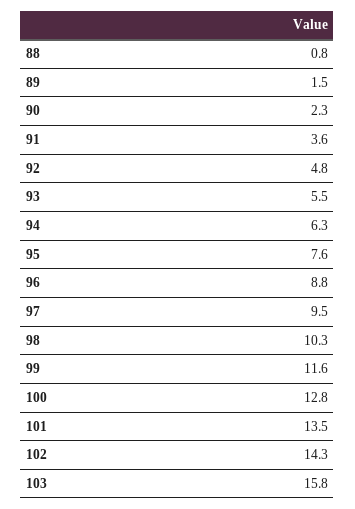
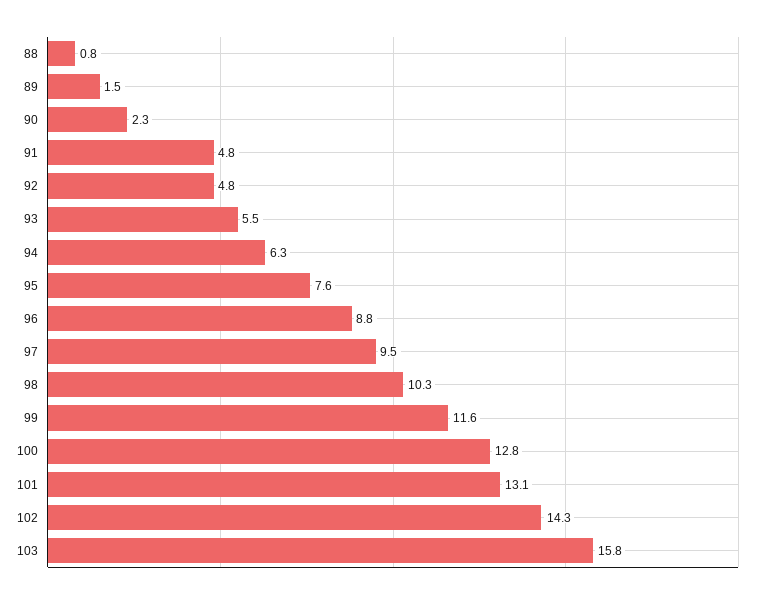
  {
    "88": 0.8,
    "89": 1.5,
    "90": 2.3,
-   "91": 3.6,
+   "91": 4.8,
    "92": 4.8,
    "93": 5.5,
    "94": 6.3,
    "95": 7.6,
    "96": 8.8,
    "97": 9.5,
    "98": 10.3,
    "99": 11.6,
    "100": 12.8,
-   "101": 13.5,
+   "101": 13.1,
    "102": 14.3,
    "103": 15.8
  }

